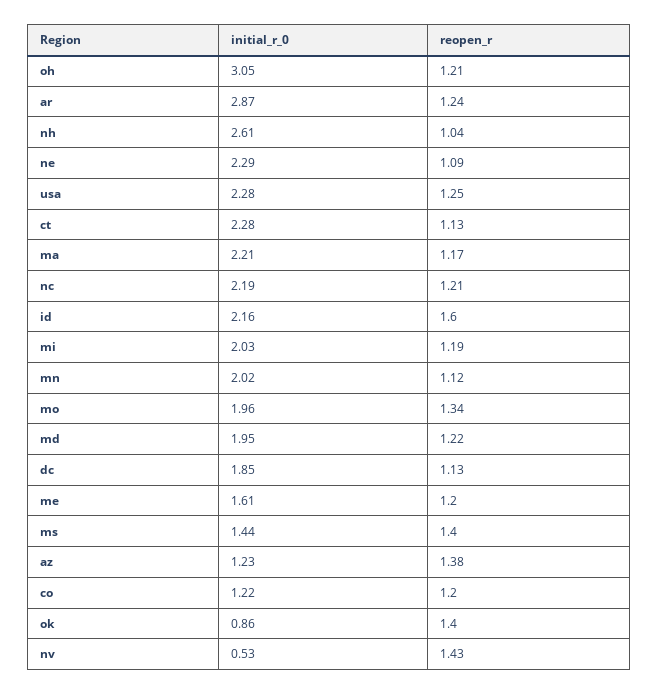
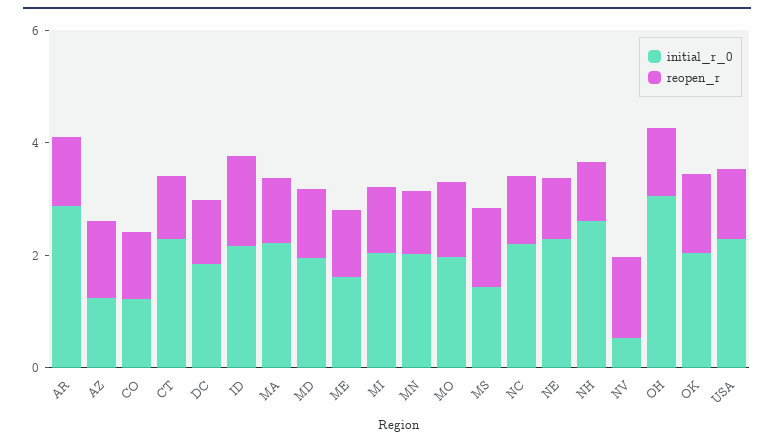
  {
    "initial_r_0": {
      "oh": 3.05,
      "ar": 2.87,
      "nh": 2.61,
      "ne": 2.29,
      "usa": 2.28,
      "ct": 2.28,
      "ma": 2.21,
      "nc": 2.19,
      "id": 2.16,
      "mi": 2.03,
      "mn": 2.02,
      "mo": 1.96,
      "md": 1.95,
      "dc": 1.85,
      "me": 1.61,
      "ms": 1.44,
      "az": 1.23,
      "co": 1.22,
-     "ok": 0.86,
+     "ok": 2,
      "nv": 0.53
    },
    "reopen_r": {
      "oh": 1.21,
      "ar": 1.24,
      "nh": 1.04,
      "ne": 1.09,
      "usa": 1.25,
      "ct": 1.13,
      "ma": 1.17,
      "nc": 1.21,
      "id": 1.6,
      "mi": 1.19,
      "mn": 1.12,
      "mo": 1.34,
      "md": 1.22,
      "dc": 1.13,
      "me": 1.2,
      "ms": 1.4,
      "az": 1.38,
      "co": 1.2,
      "ok": 1.4,
      "nv": 1.43
    }
  }

